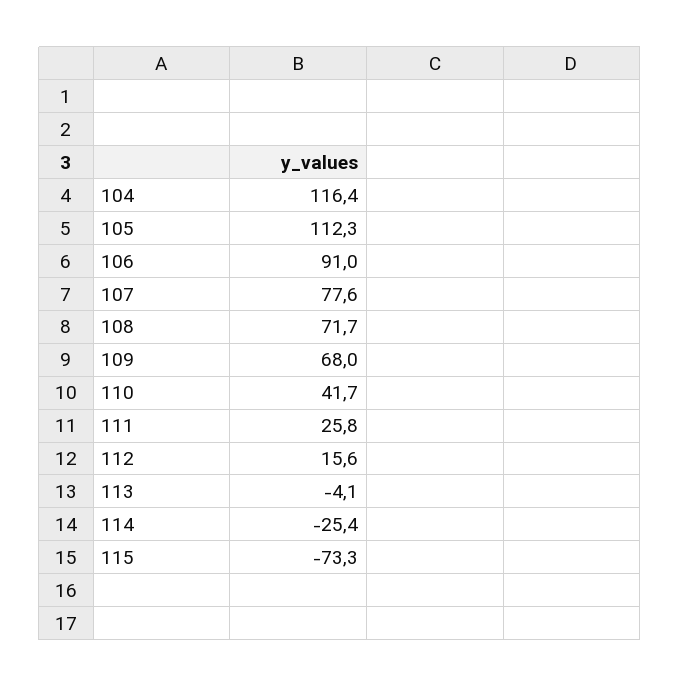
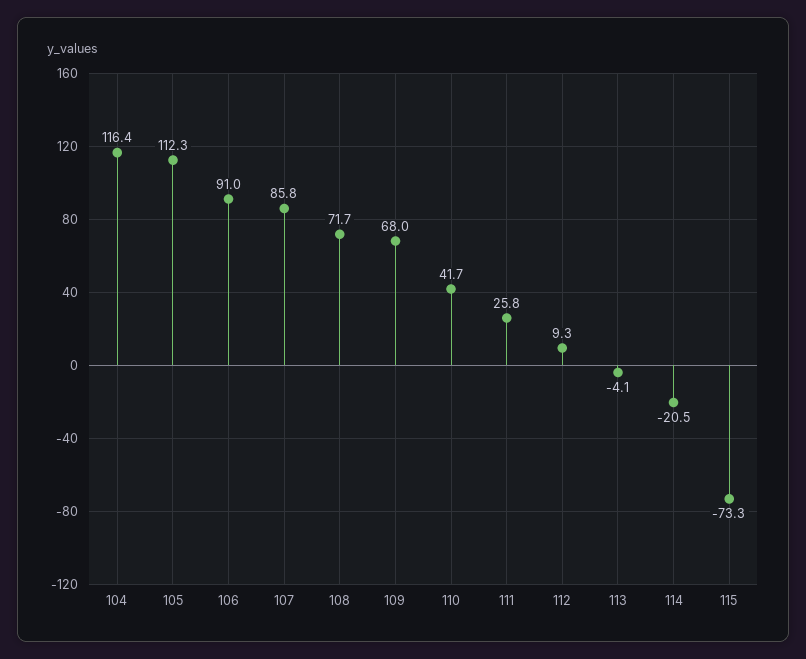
  {
    "104": 116.4,
    "105": 112.3,
    "106": 91,
-   "107": 77.6,
+   "107": 85.8,
    "108": 71.7,
    "109": 68,
    "110": 41.7,
    "111": 25.8,
-   "112": 15.6,
+   "112": 9.3,
    "113": -4.1,
-   "114": -25.4,
+   "114": -20.5,
    "115": -73.3
  }

